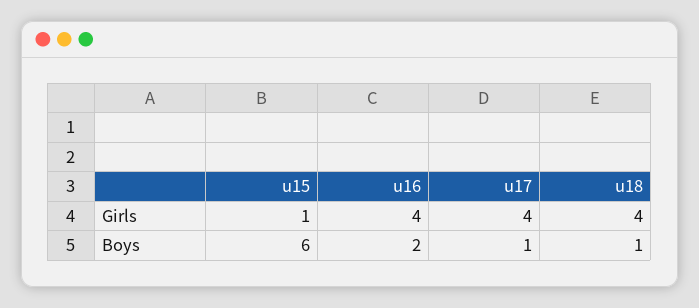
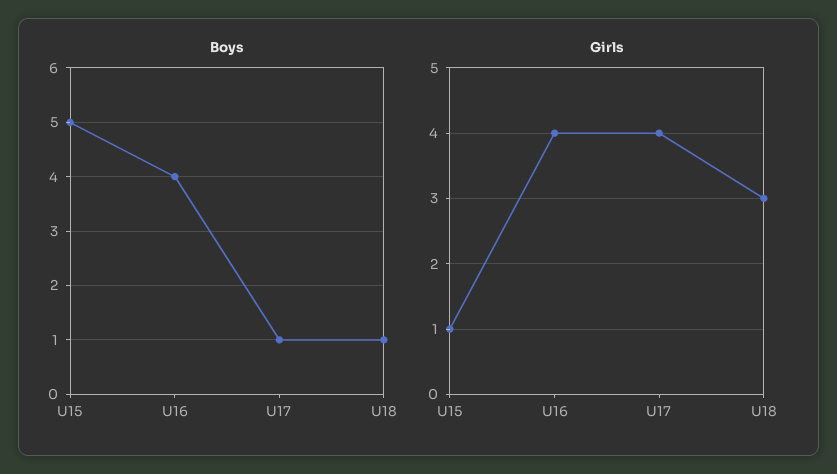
  {
    "Girls": {
      "u15": 1,
      "u16": 4,
      "u17": 4,
-     "u18": 4
+     "u18": 3
    },
    "Boys": {
-     "u15": 6,
+     "u15": 5,
-     "u16": 2,
+     "u16": 4,
      "u17": 1,
      "u18": 1
    }
  }

